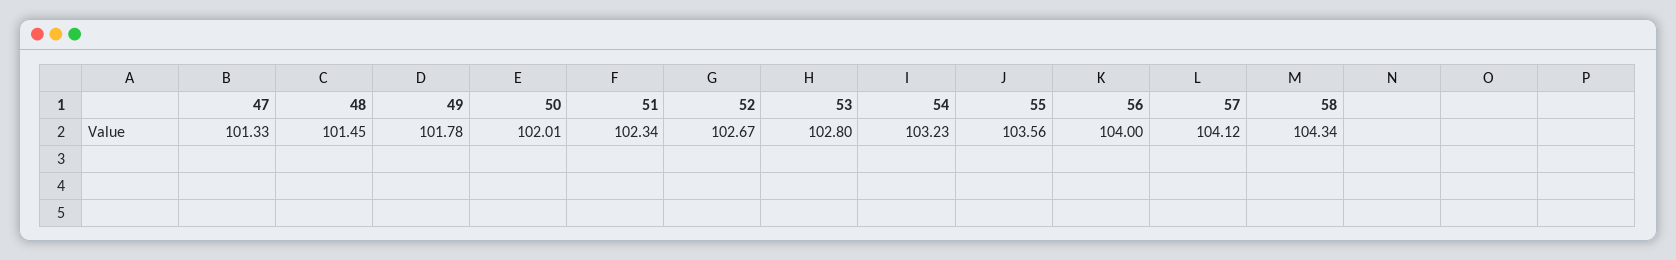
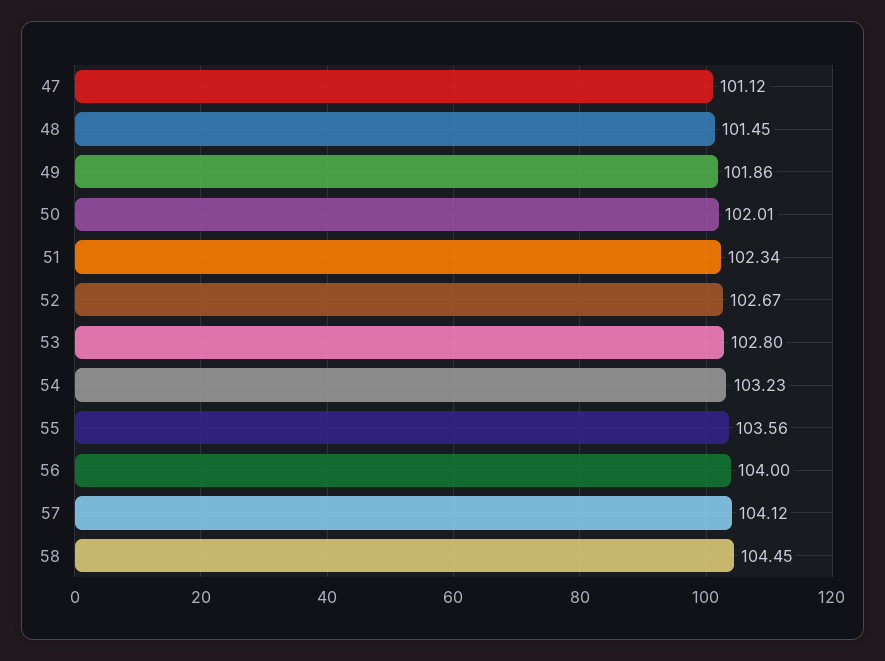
  {
-   "47": 101.33,
+   "47": 101.12,
    "48": 101.45,
-   "49": 101.78,
+   "49": 101.86,
    "50": 102.01,
    "51": 102.34,
    "52": 102.67,
    "53": 102.8,
    "54": 103.23,
    "55": 103.56,
    "56": 104,
    "57": 104.12,
-   "58": 104.34
+   "58": 104.45
  }

